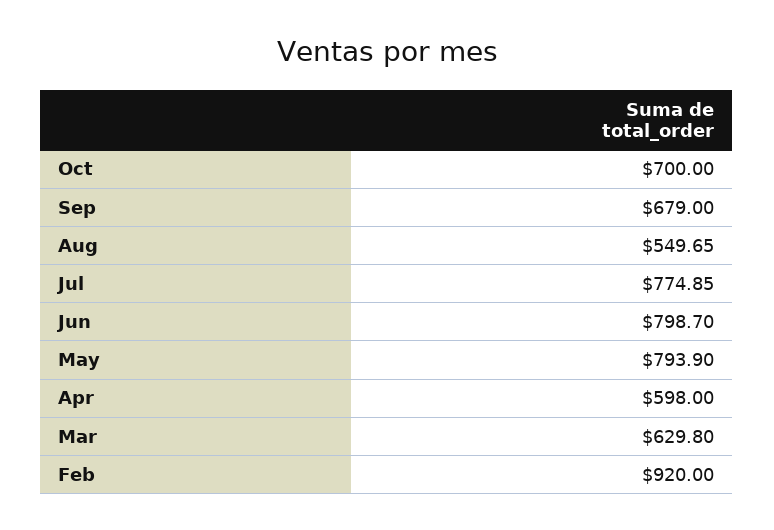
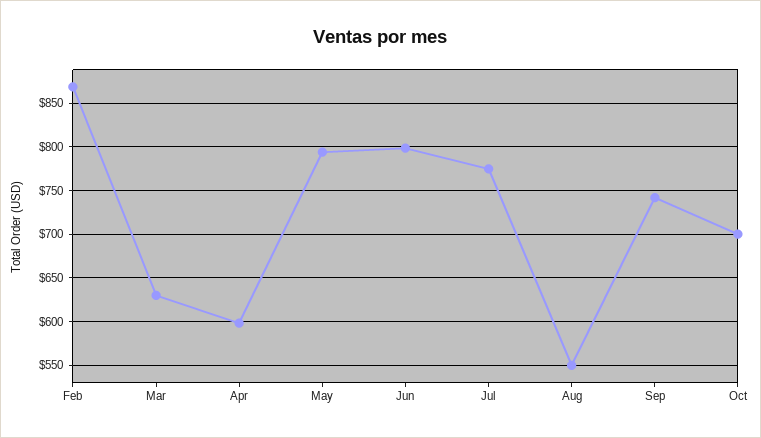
  {
    "Oct": 700,
-   "Sep": 679,
+   "Sep": 740,
    "Aug": 549.65,
    "Jul": 774.85,
    "Jun": 798.7,
    "May": 793.9,
    "Apr": 598,
    "Mar": 629.8,
-   "Feb": 920
+   "Feb": 870
  }

